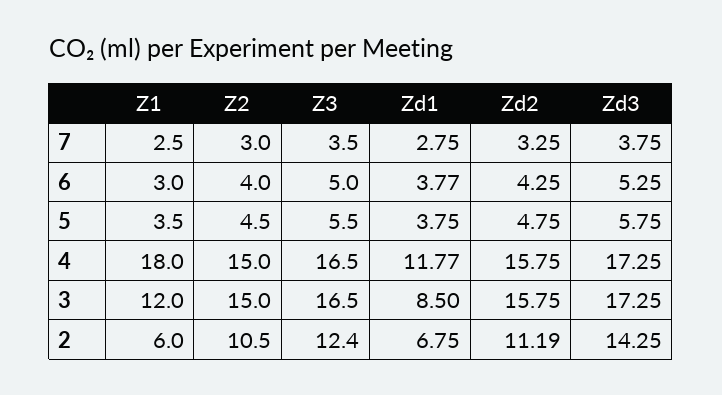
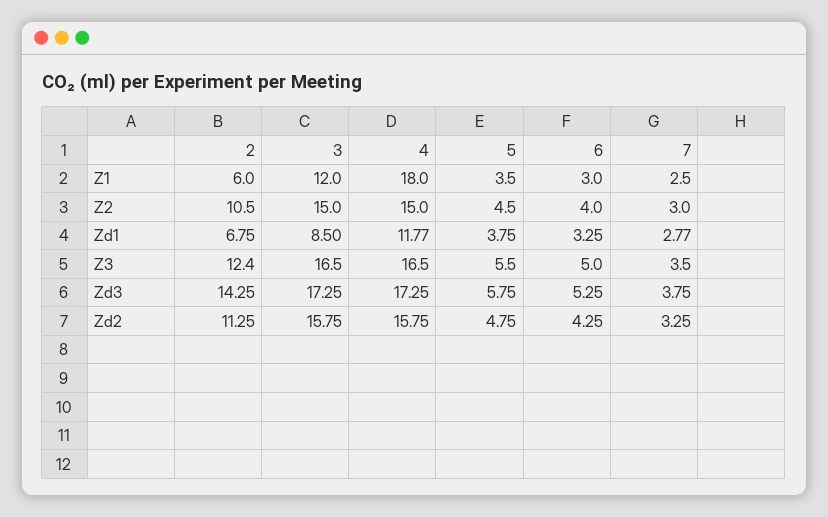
  {
    "Z1": {
      "7": 2.5,
      "6": 3,
      "5": 3.5,
      "4": 18,
      "3": 12,
      "2": 6
    },
    "Z2": {
      "7": 3,
      "6": 4,
      "5": 4.5,
      "4": 15,
      "3": 15,
      "2": 10.5
    },
    "Z3": {
      "7": 3.5,
      "6": 5,
      "5": 5.5,
      "4": 16.5,
      "3": 16.5,
      "2": 12.4
    },
    "Zd1": {
-     "7": 2.75,
+     "7": 2.77,
-     "6": 3.77,
+     "6": 3.25,
      "5": 3.75,
      "4": 11.77,
      "3": 8.5,
      "2": 6.75
    },
    "Zd2": {
      "7": 3.25,
      "6": 4.25,
      "5": 4.75,
      "4": 15.75,
      "3": 15.75,
-     "2": 11.19
+     "2": 11.25
    },
    "Zd3": {
      "7": 3.75,
      "6": 5.25,
      "5": 5.75,
      "4": 17.25,
      "3": 17.25,
      "2": 14.25
    }
  }

